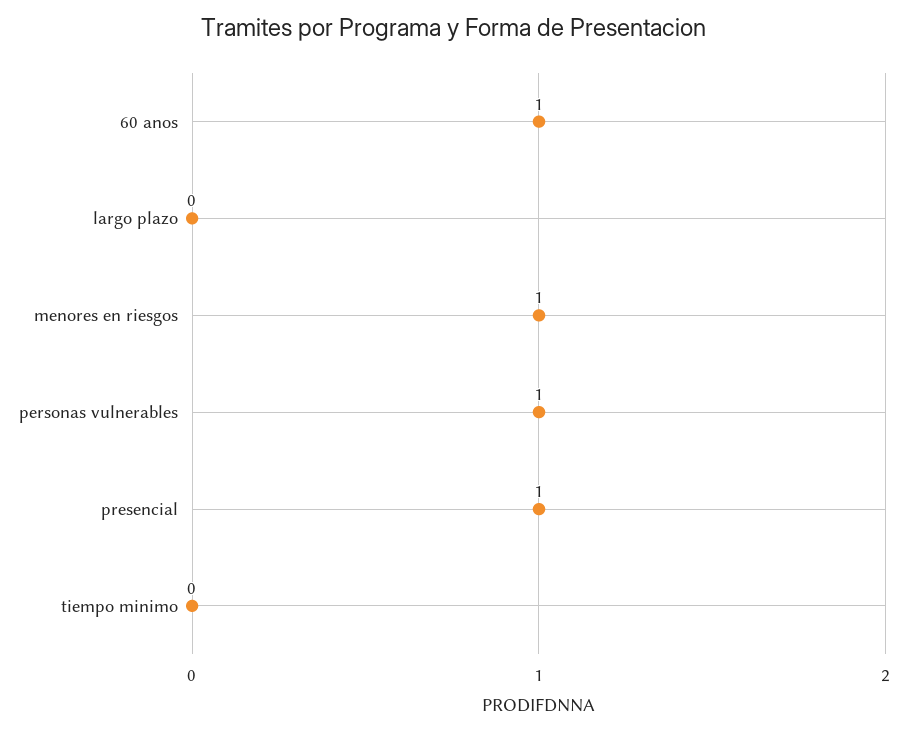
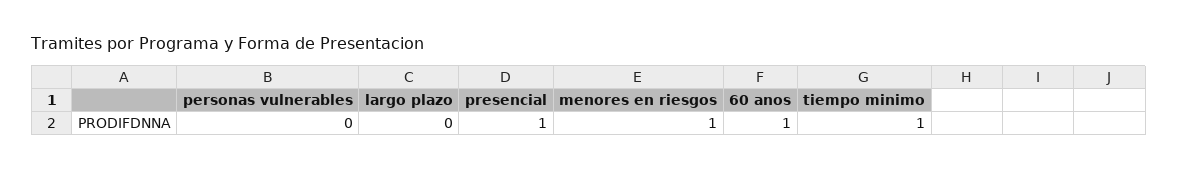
  {
    "60 anos": 1,
    "largo plazo": 0,
    "menores en riesgos": 1,
-   "personas vulnerables": 1,
+   "personas vulnerables": 0,
    "presencial": 1,
-   "tiempo minimo": 0
+   "tiempo minimo": 1
  }

